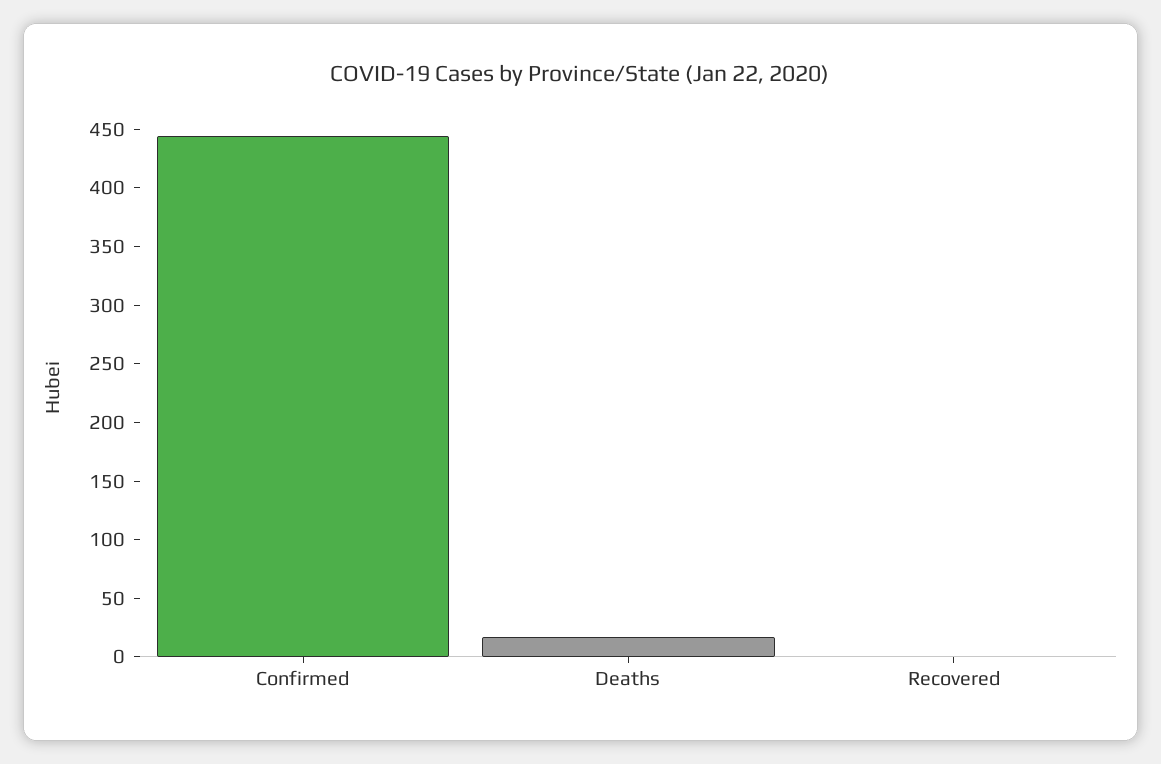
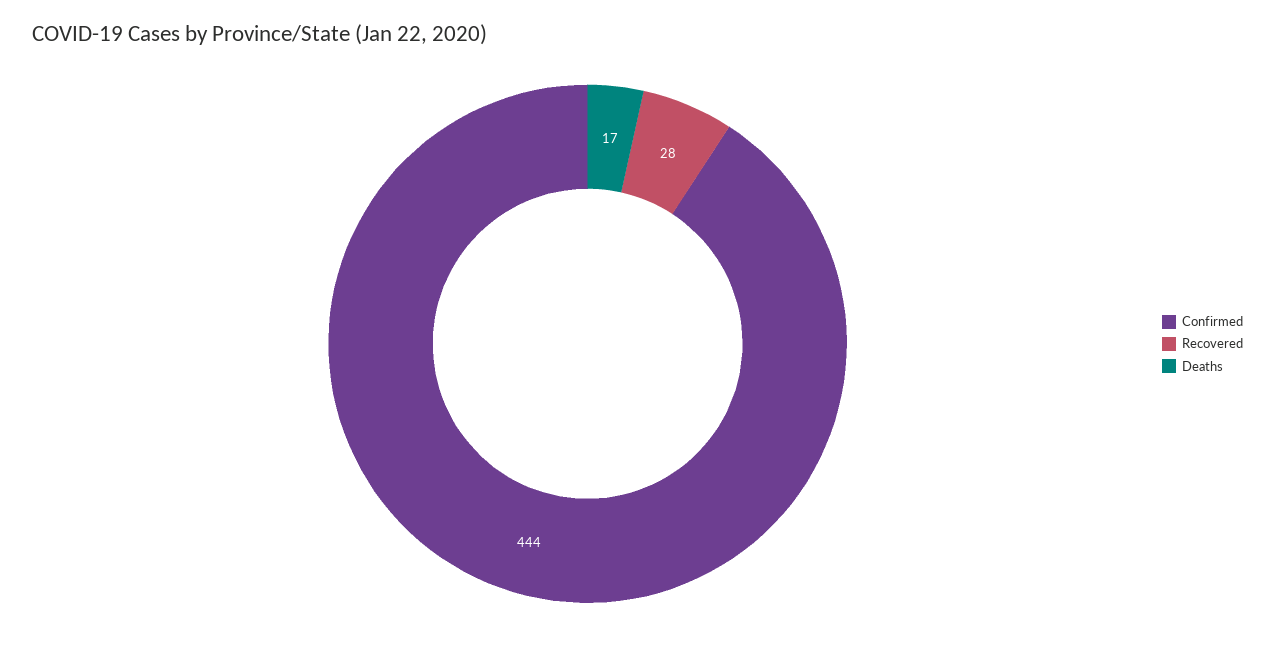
  {
    "Confirmed": 444,
    "Deaths": 17,
-   "Recovered": 0
+   "Recovered": 28
  }

